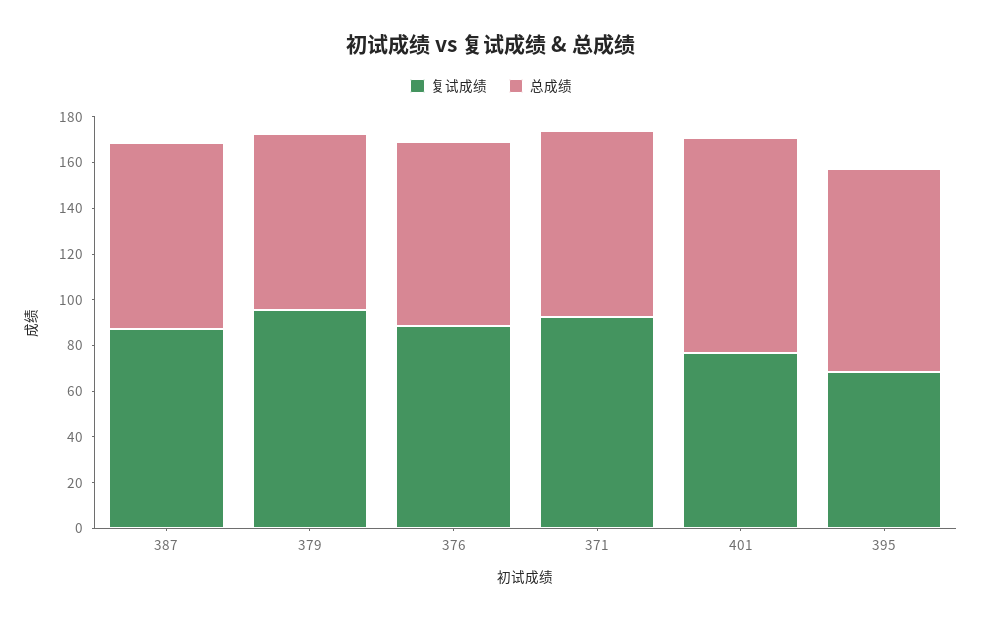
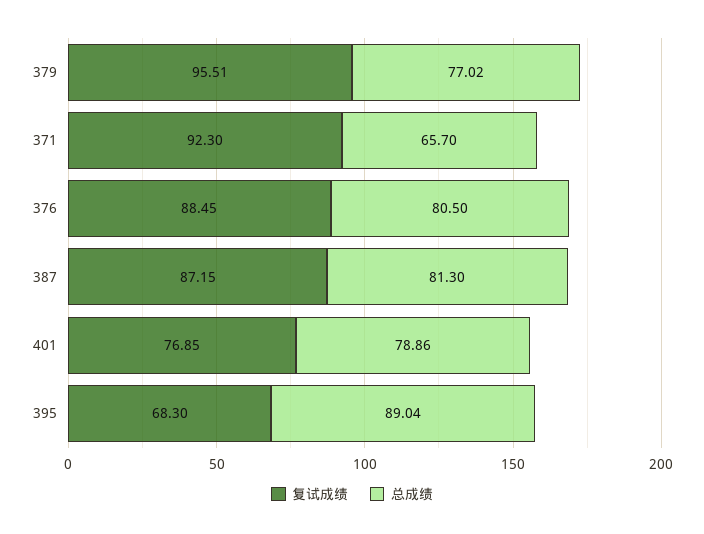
  {
    "复试成绩": {
      "387": 87.15,
      "379": 95.51,
      "376": 88.45,
      "371": 92.3,
      "401": 76.85,
      "395": 68.3
    },
    "总成绩": {
      "387": 81.3,
      "379": 77.02,
      "376": 80.5,
-     "371": 80,
+     "371": 65.7,
-     "401": 95,
+     "401": 78.86,
      "395": 89.04
    }
  }

